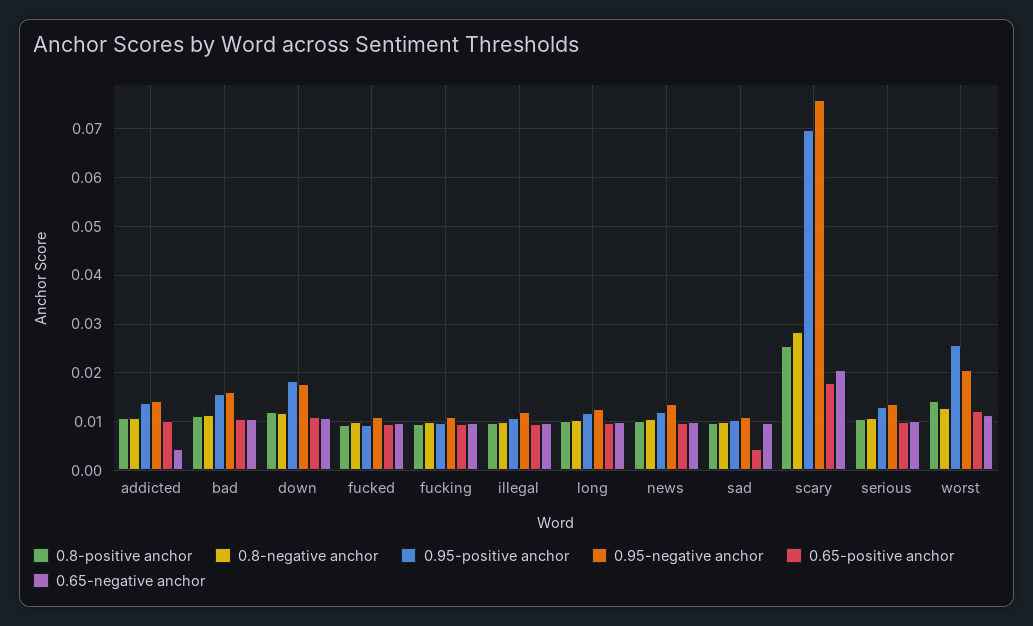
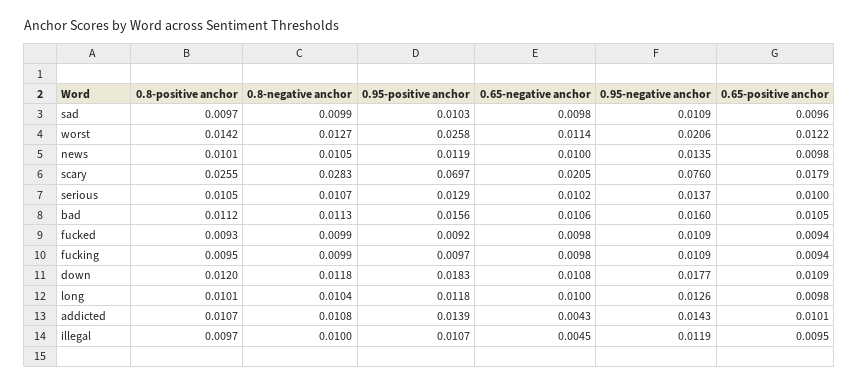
  {
    "0.8-positive anchor": {
      "addicted": 0.0107,
      "bad": 0.0112,
      "down": 0.012,
      "fucked": 0.0093,
      "fucking": 0.0095,
      "illegal": 0.0097,
      "long": 0.0101,
      "news": 0.0101,
      "sad": 0.0097,
      "scary": 0.0255,
      "serious": 0.0105,
      "worst": 0.0142
    },
    "0.8-negative anchor": {
      "addicted": 0.0108,
      "bad": 0.0113,
      "down": 0.0118,
      "fucked": 0.0099,
      "fucking": 0.0099,
      "illegal": 0.01,
      "long": 0.0104,
      "news": 0.0105,
      "sad": 0.0099,
      "scary": 0.0283,
      "serious": 0.0107,
      "worst": 0.0127
    },
    "0.95-positive anchor": {
      "addicted": 0.0139,
      "bad": 0.0156,
      "down": 0.0183,
      "fucked": 0.0092,
      "fucking": 0.0097,
      "illegal": 0.0107,
      "long": 0.0118,
      "news": 0.0119,
      "sad": 0.0103,
      "scary": 0.0697,
      "serious": 0.0129,
      "worst": 0.0258
    },
    "0.95-negative anchor": {
      "addicted": 0.0143,
      "bad": 0.016,
      "down": 0.0177,
      "fucked": 0.0109,
      "fucking": 0.0109,
      "illegal": 0.0119,
      "long": 0.0126,
      "news": 0.0135,
      "sad": 0.0109,
      "scary": 0.076,
      "serious": 0.0137,
      "worst": 0.0206
    },
    "0.65-positive anchor": {
      "addicted": 0.0101,
      "bad": 0.0105,
      "down": 0.0109,
      "fucked": 0.0094,
      "fucking": 0.0094,
      "illegal": 0.0095,
      "long": 0.0098,
      "news": 0.0098,
-     "sad": 0.004,
+     "sad": 0.0096,
      "scary": 0.0179,
      "serious": 0.01,
      "worst": 0.0122
    },
    "0.65-negative anchor": {
      "addicted": 0.0043,
      "bad": 0.0106,
      "down": 0.0108,
      "fucked": 0.0098,
      "fucking": 0.0098,
-     "illegal": 0.01,
+     "illegal": 0.0045,
      "long": 0.01,
      "news": 0.01,
      "sad": 0.0098,
      "scary": 0.0205,
      "serious": 0.0102,
      "worst": 0.0114
    }
  }

